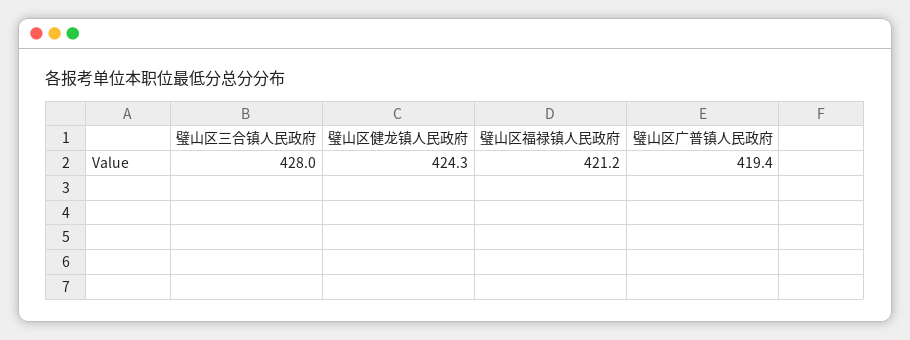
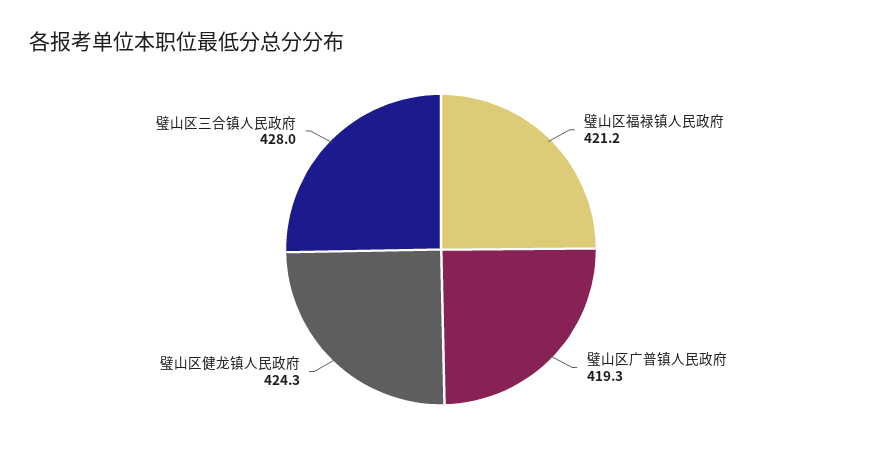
  {
    "璧山区三合镇人民政府": 428,
    "璧山区健龙镇人民政府": 424.3,
    "璧山区福禄镇人民政府": 421.2,
-   "璧山区广普镇人民政府": 419.4
+   "璧山区广普镇人民政府": 419.3
  }

